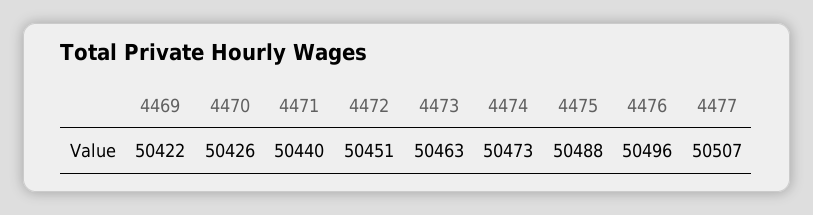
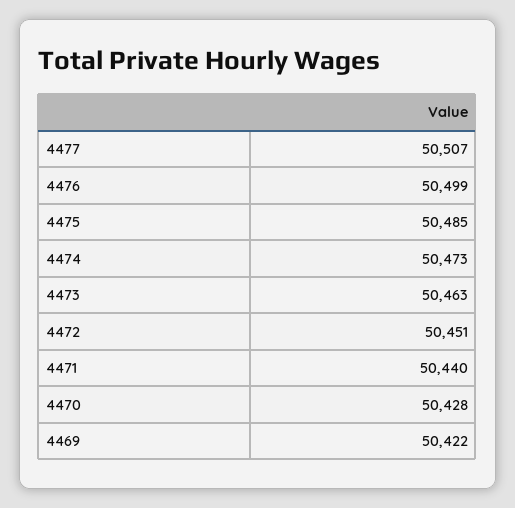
  {
    "4469": 50422,
-   "4470": 50426,
+   "4470": 50428,
    "4471": 50440,
    "4472": 50451,
    "4473": 50463,
    "4474": 50473,
-   "4475": 50488,
+   "4475": 50485,
-   "4476": 50496,
+   "4476": 50499,
    "4477": 50507
  }

